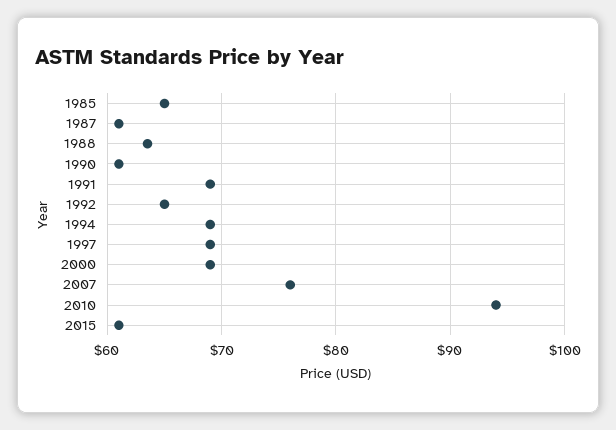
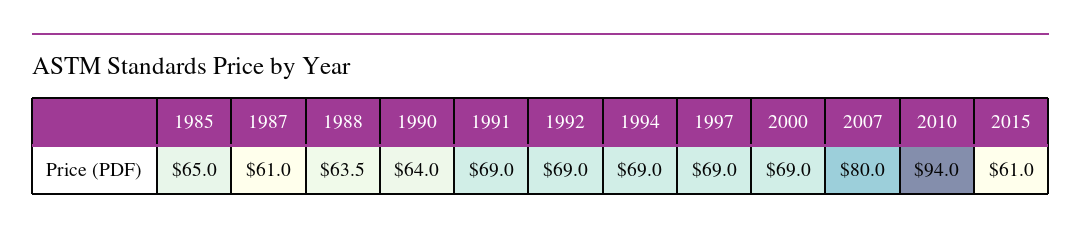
  {
    "1985": 65,
    "1987": 61,
    "1988": 63.5,
-   "1990": 61,
+   "1990": 64,
    "1991": 69,
-   "1992": 65,
+   "1992": 69,
    "1994": 69,
    "1997": 69,
    "2000": 69,
-   "2007": 76,
+   "2007": 80,
    "2010": 94,
    "2015": 61
  }

